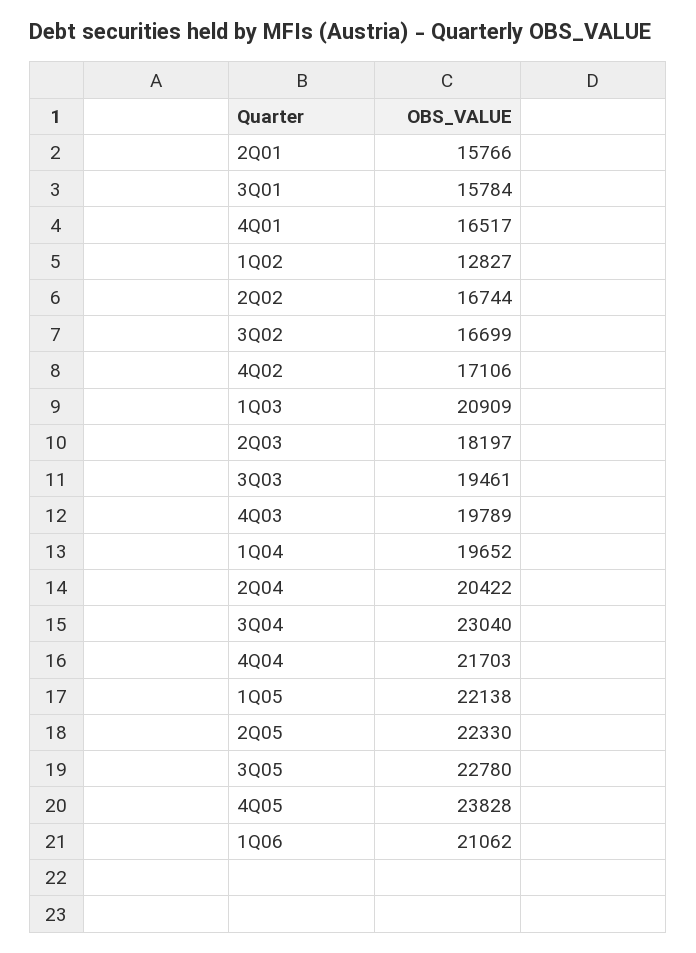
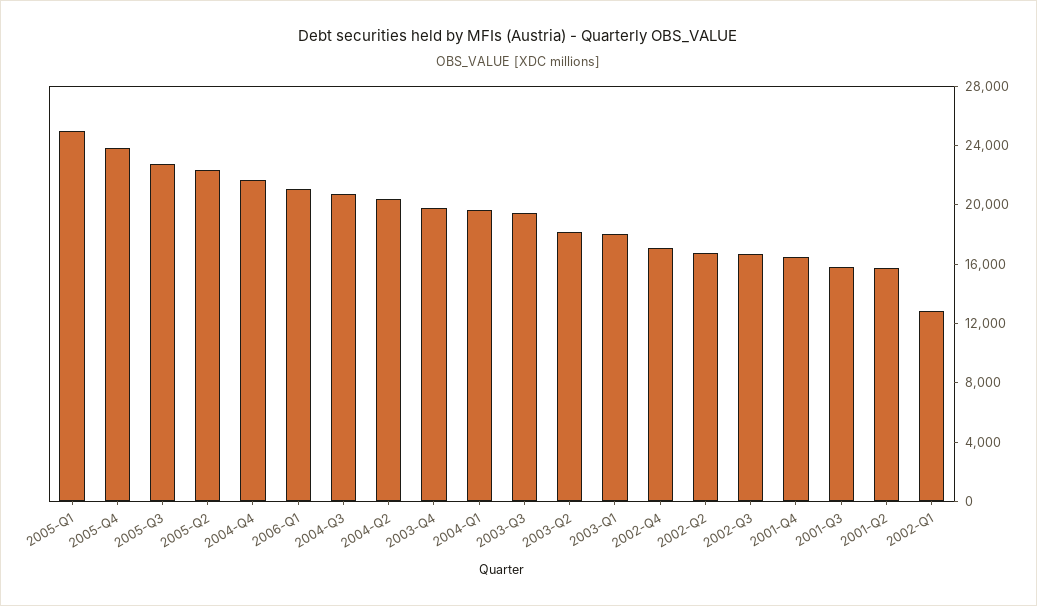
  {
    "2Q01": 15766,
    "3Q01": 15784,
    "4Q01": 16517,
    "1Q02": 12827,
    "2Q02": 16744,
    "3Q02": 16699,
    "4Q02": 17106,
-   "1Q03": 20909,
+   "1Q03": 18000,
    "2Q03": 18197,
    "3Q03": 19461,
    "4Q03": 19789,
    "1Q04": 19652,
    "2Q04": 20422,
-   "3Q04": 23040,
+   "3Q04": 21000,
    "4Q04": 21703,
-   "1Q05": 22138,
+   "1Q05": 25000,
    "2Q05": 22330,
    "3Q05": 22780,
    "4Q05": 23828,
    "1Q06": 21062
  }

